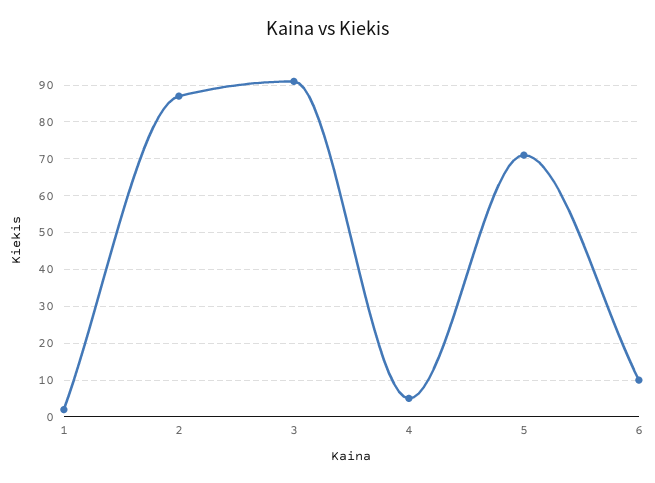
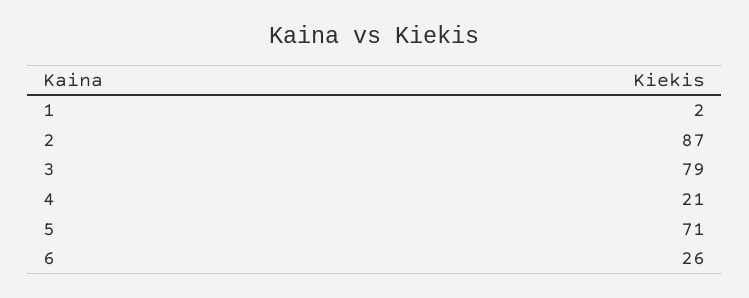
  {
    "1": 2,
    "2": 87,
-   "3": 90,
+   "3": 79,
-   "4": 5,
+   "4": 21,
    "5": 71,
-   "6": 10
+   "6": 26
  }

